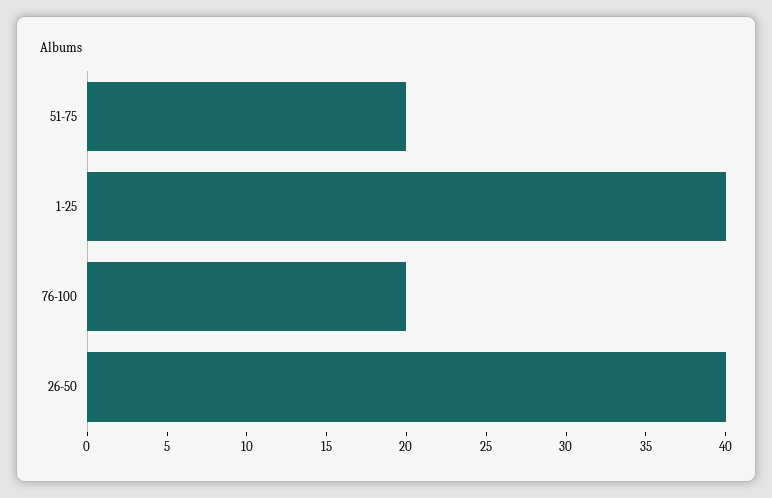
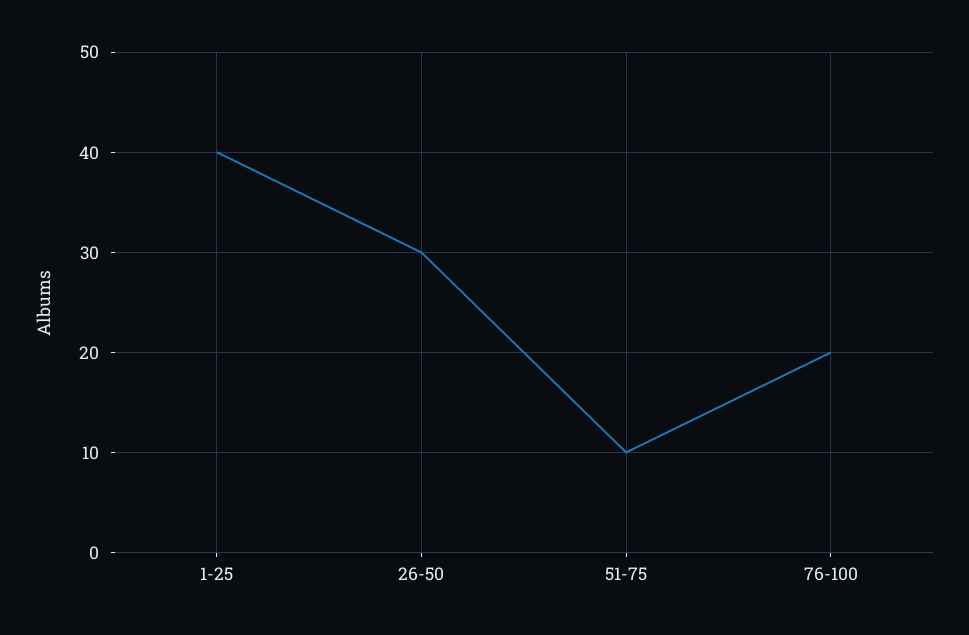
  {
-   "51-75": 20,
+   "51-75": 10,
    "1-25": 40,
    "76-100": 20,
-   "26-50": 40
+   "26-50": 30
  }

